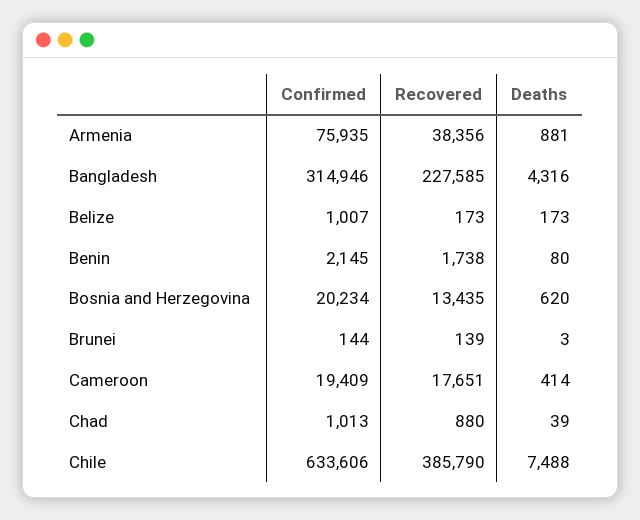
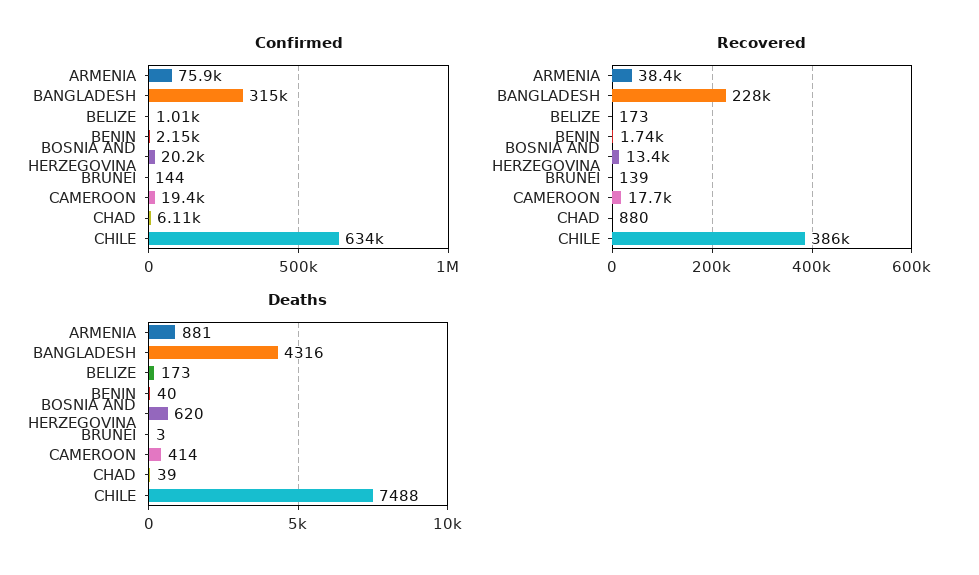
  {
    "Confirmed": {
      "Armenia": 75935,
      "Bangladesh": 314946,
      "Belize": 1007,
      "Benin": 2145,
      "Bosnia and Herzegovina": 20234,
      "Brunei": 144,
      "Cameroon": 19409,
-     "Chad": 1013,
+     "Chad": 6110,
      "Chile": 633606
    },
    "Recovered": {
      "Armenia": 38356,
      "Bangladesh": 227585,
      "Belize": 173,
      "Benin": 1738,
      "Bosnia and Herzegovina": 13435,
      "Brunei": 139,
      "Cameroon": 17651,
      "Chad": 880,
      "Chile": 385790
    },
    "Deaths": {
      "Armenia": 881,
      "Bangladesh": 4316,
      "Belize": 173,
-     "Benin": 80,
+     "Benin": 40,
      "Bosnia and Herzegovina": 620,
      "Brunei": 3,
      "Cameroon": 414,
      "Chad": 39,
      "Chile": 7488
    }
  }

